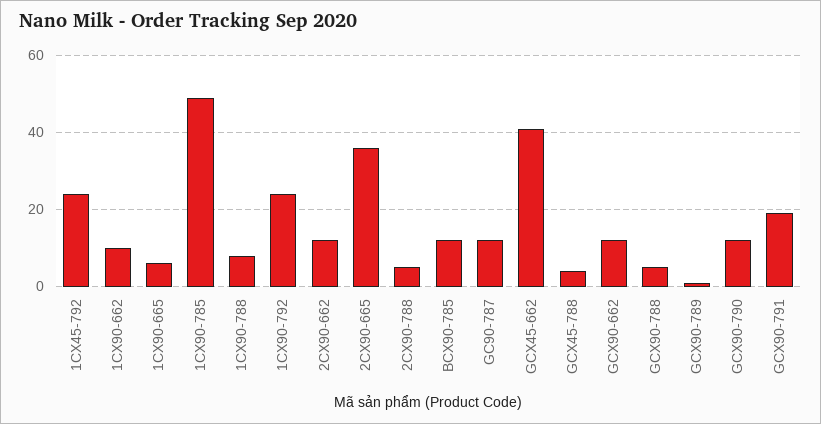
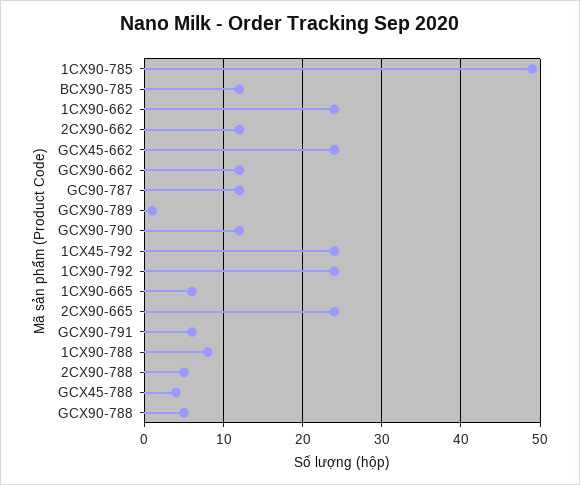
  {
    "1CX45-792": 24,
-   "1CX90-662": 10,
+   "1CX90-662": 24,
    "1CX90-665": 6,
    "1CX90-785": 49,
    "1CX90-788": 8,
    "1CX90-792": 24,
    "2CX90-662": 12,
-   "2CX90-665": 35,
+   "2CX90-665": 24,
    "2CX90-788": 5,
    "BCX90-785": 12,
    "GC90-787": 12,
-   "GCX45-662": 40,
+   "GCX45-662": 24,
    "GCX45-788": 4,
    "GCX90-662": 12,
    "GCX90-788": 5,
    "GCX90-789": 1,
    "GCX90-790": 12,
-   "GCX90-791": 20
+   "GCX90-791": 6
  }

